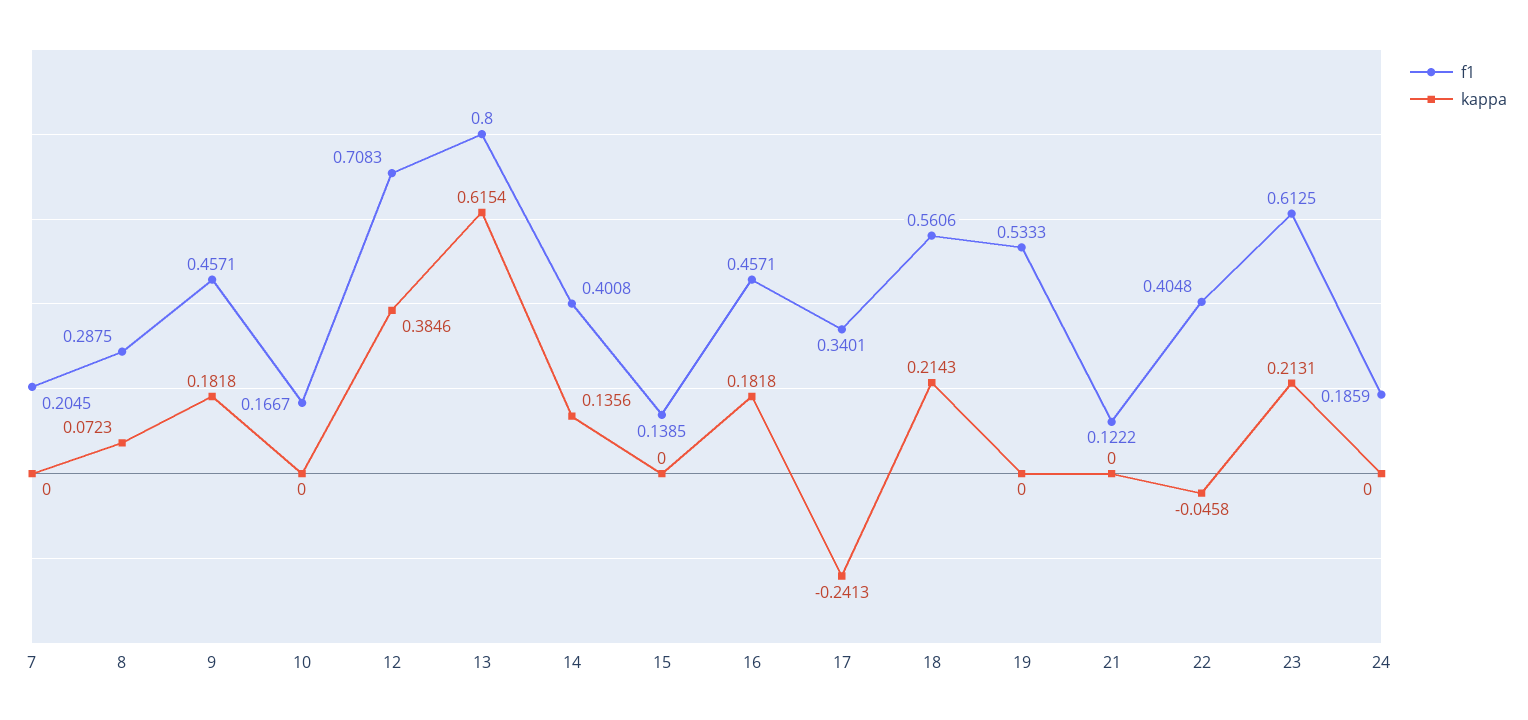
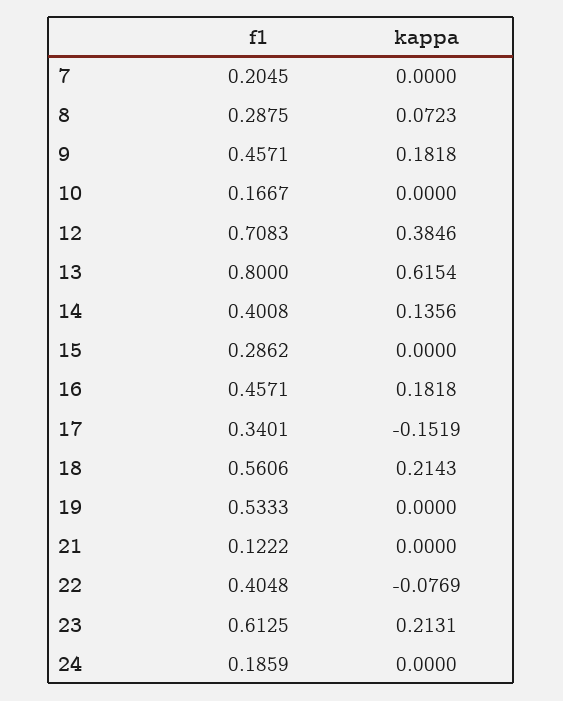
  {
    "f1": {
      "7": 0.2045,
      "8": 0.2875,
      "9": 0.4571,
      "10": 0.1667,
      "12": 0.7083,
      "13": 0.8,
      "14": 0.4008,
-     "15": 0.1385,
+     "15": 0.2862,
      "16": 0.4571,
      "17": 0.3401,
      "18": 0.5606,
      "19": 0.5333,
      "21": 0.1222,
      "22": 0.4048,
      "23": 0.6125,
      "24": 0.1859
    },
    "kappa": {
      "7": 0,
      "8": 0.0723,
      "9": 0.1818,
      "10": 0,
      "12": 0.3846,
      "13": 0.6154,
      "14": 0.1356,
      "15": 0,
      "16": 0.1818,
-     "17": -0.2413,
+     "17": -0.1519,
      "18": 0.2143,
      "19": 0,
      "21": 0,
-     "22": -0.0458,
+     "22": -0.0769,
      "23": 0.2131,
      "24": 0
    }
  }

